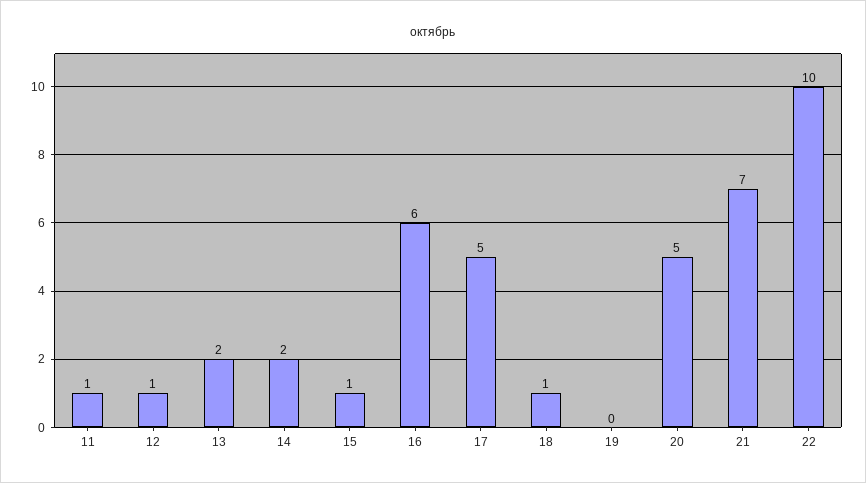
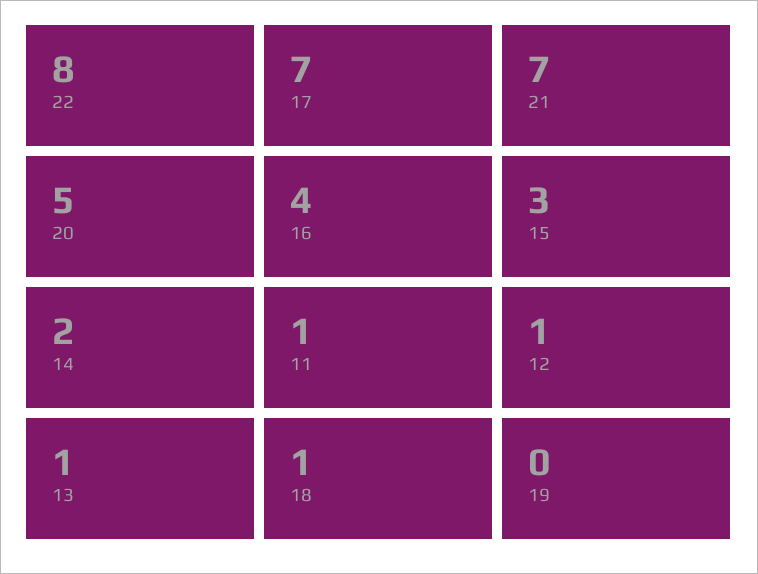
  {
    "11": 1,
    "12": 1,
-   "13": 2,
+   "13": 1,
    "14": 2,
-   "15": 1,
+   "15": 3,
-   "16": 6,
+   "16": 4,
-   "17": 5,
+   "17": 7,
    "18": 1,
    "19": 0,
    "20": 5,
    "21": 7,
-   "22": 10
+   "22": 8
  }

